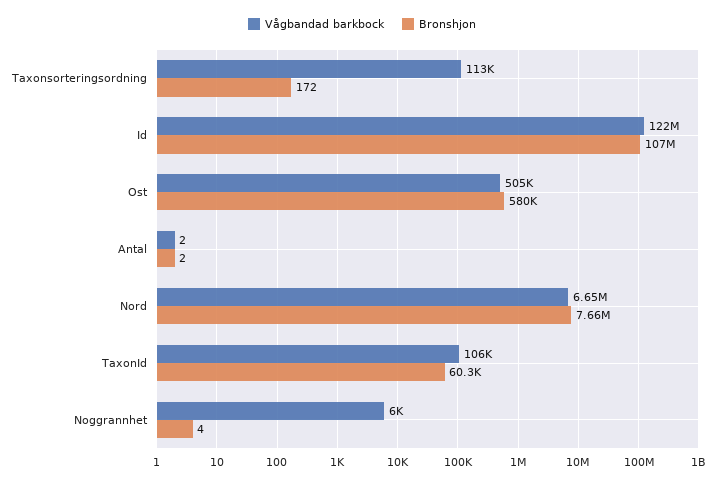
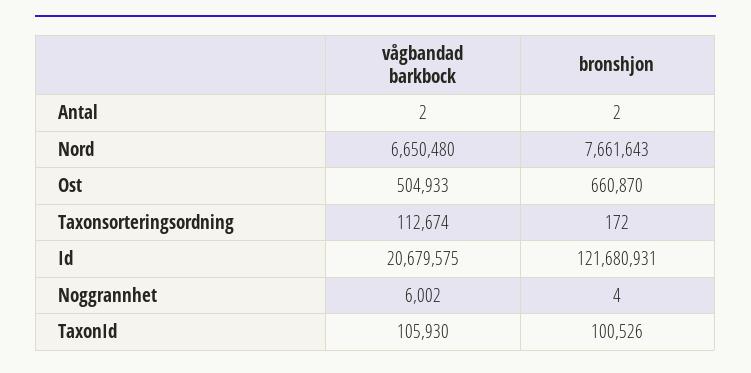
  {
    "Vågbandad barkbock": {
      "Taxonsorteringsordning": 112674,
-     "Id": 122000000,
+     "Id": 20679575,
      "Ost": 504933,
      "Antal": 2,
      "Nord": 6650480,
      "TaxonId": 105930,
      "Noggrannhet": 6002
    },
    "Bronshjon": {
      "Taxonsorteringsordning": 172,
-     "Id": 107000000,
+     "Id": 121680931,
-     "Ost": 580000,
+     "Ost": 660870,
      "Antal": 2,
      "Nord": 7661643,
-     "TaxonId": 60300,
+     "TaxonId": 100526,
      "Noggrannhet": 4
    }
  }

